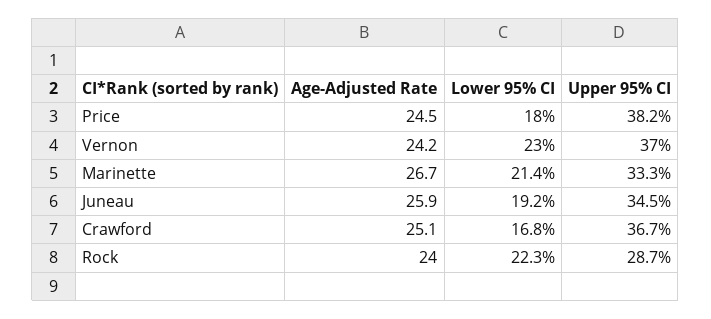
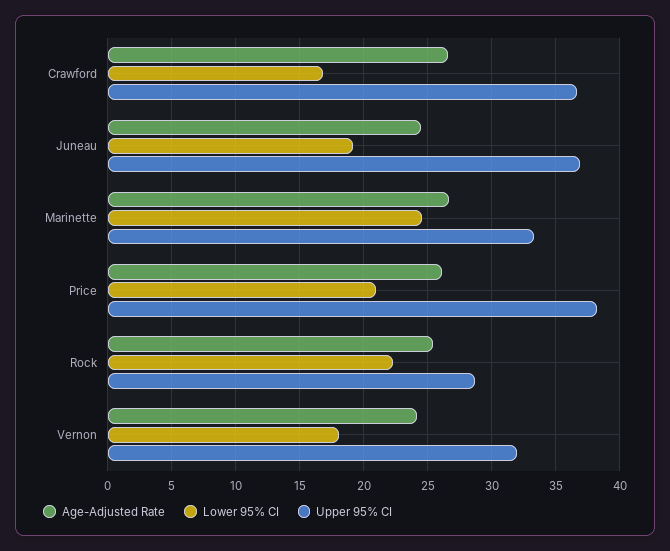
  {
    "Age-Adjusted Rate": {
-     "Price": 24.5,
+     "Price": 26,
      "Vernon": 24.2,
      "Marinette": 26.7,
-     "Juneau": 25.9,
+     "Juneau": 24.5,
-     "Crawford": 25.1,
+     "Crawford": 26.5,
-     "Rock": 24
+     "Rock": 25.5
    },
    "Lower 95% CI": {
-     "Price": 18,
+     "Price": 21,
-     "Vernon": 23,
+     "Vernon": 18,
-     "Marinette": 21.4,
+     "Marinette": 24.5,
      "Juneau": 19.2,
      "Crawford": 16.8,
      "Rock": 22.3
    },
    "Upper 95% CI": {
      "Price": 38.2,
-     "Vernon": 37,
+     "Vernon": 32,
      "Marinette": 33.3,
-     "Juneau": 34.5,
+     "Juneau": 37,
      "Crawford": 36.7,
      "Rock": 28.7
    }
  }

